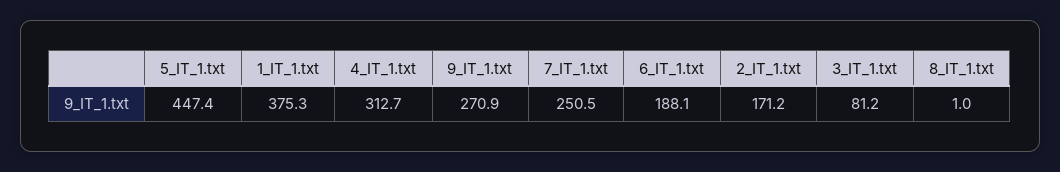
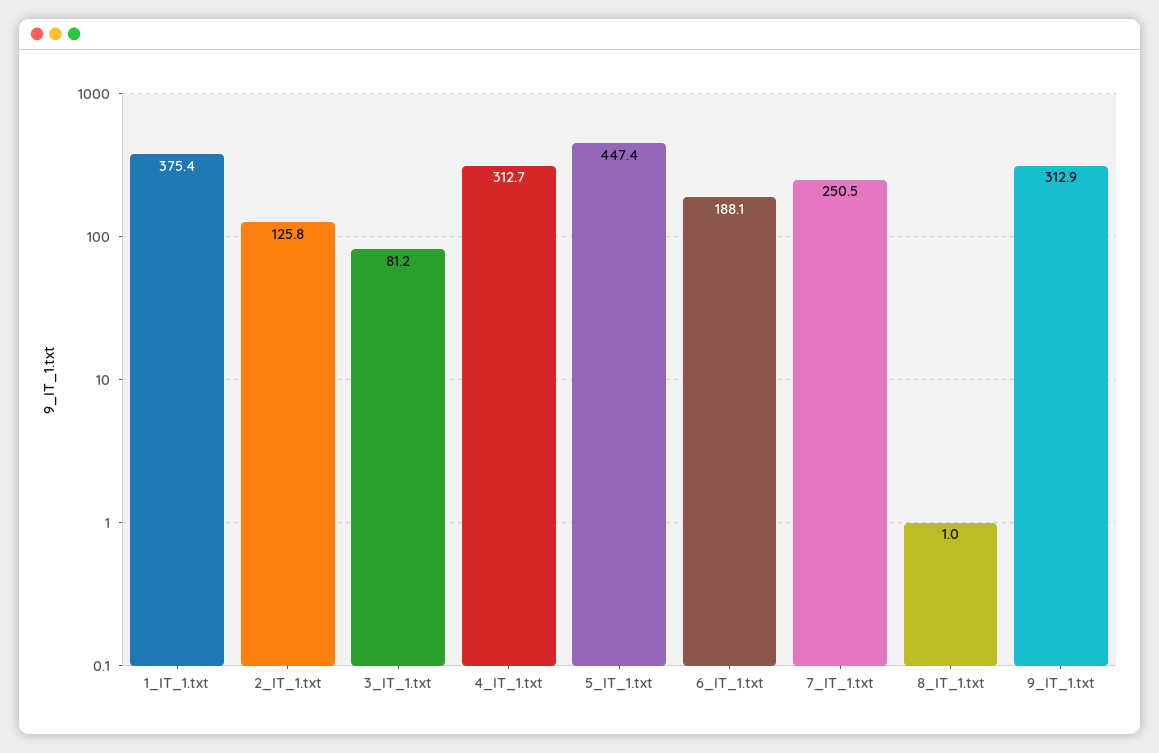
  {
    "5_IT_1.txt": 447.4,
-   "1_IT_1.txt": 375.3,
+   "1_IT_1.txt": 375.4,
    "4_IT_1.txt": 312.7,
-   "9_IT_1.txt": 270.9,
+   "9_IT_1.txt": 312.9,
    "7_IT_1.txt": 250.5,
    "6_IT_1.txt": 188.1,
-   "2_IT_1.txt": 171.2,
+   "2_IT_1.txt": 125.8,
    "3_IT_1.txt": 81.2,
    "8_IT_1.txt": 1
  }

